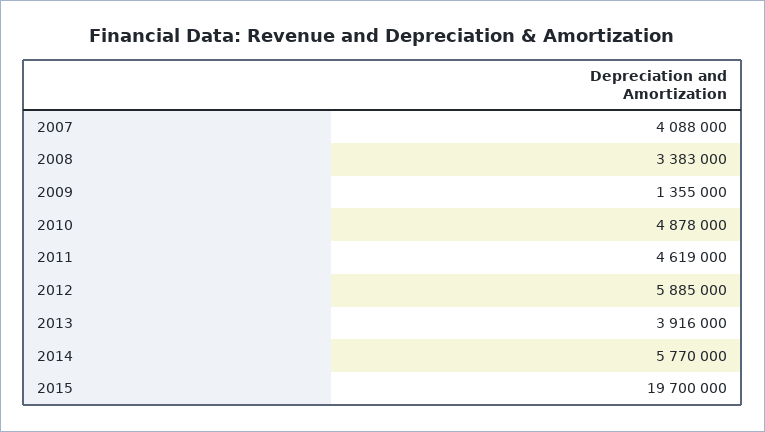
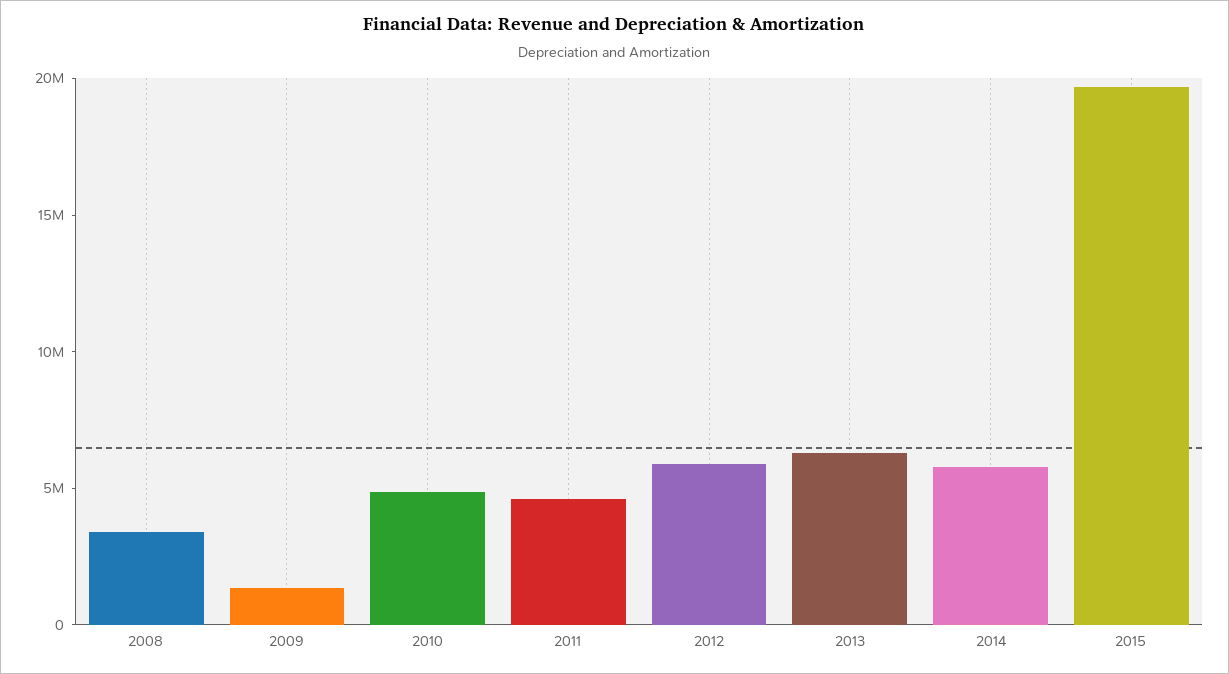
  {
-   "2007": 4088000,
    "2008": 3383000,
    "2009": 1355000,
    "2010": 4878000,
    "2011": 4619000,
    "2012": 5885000,
-   "2013": 3916000,
+   "2013": 6000000,
    "2014": 5770000,
    "2015": 19700000
  }

